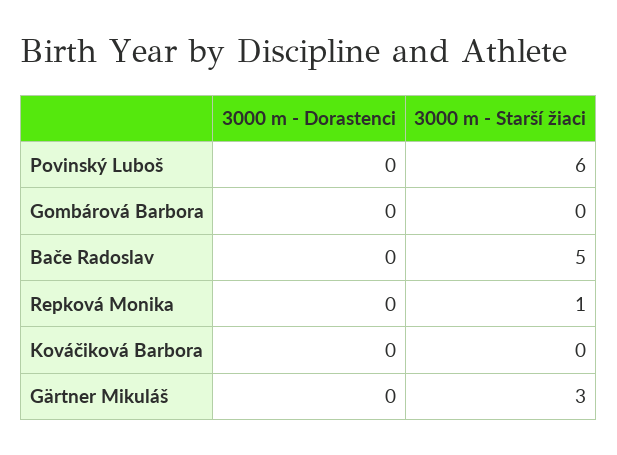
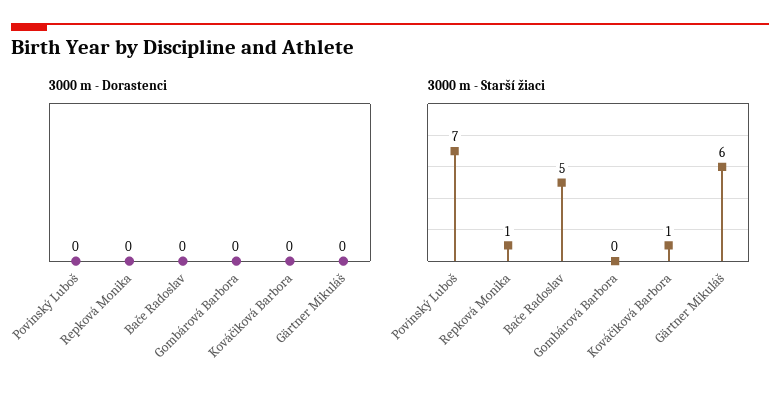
  {
    "3000 m - Dorastenci": {
      "Povinský Luboš": 0,
      "Gombárová Barbora": 0,
      "Bače Radoslav": 0,
      "Repková Monika": 0,
      "Kováčiková Barbora": 0,
      "Gärtner Mikuláš": 0
    },
    "3000 m - Starší žiaci": {
-     "Povinský Luboš": 6,
+     "Povinský Luboš": 7,
      "Gombárová Barbora": 0,
      "Bače Radoslav": 5,
      "Repková Monika": 1,
-     "Kováčiková Barbora": 0,
+     "Kováčiková Barbora": 1,
-     "Gärtner Mikuláš": 3
+     "Gärtner Mikuláš": 6
    }
  }

